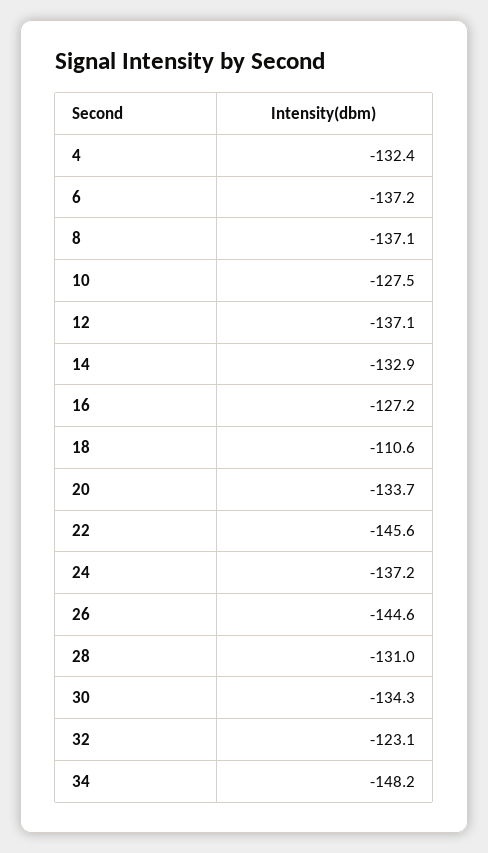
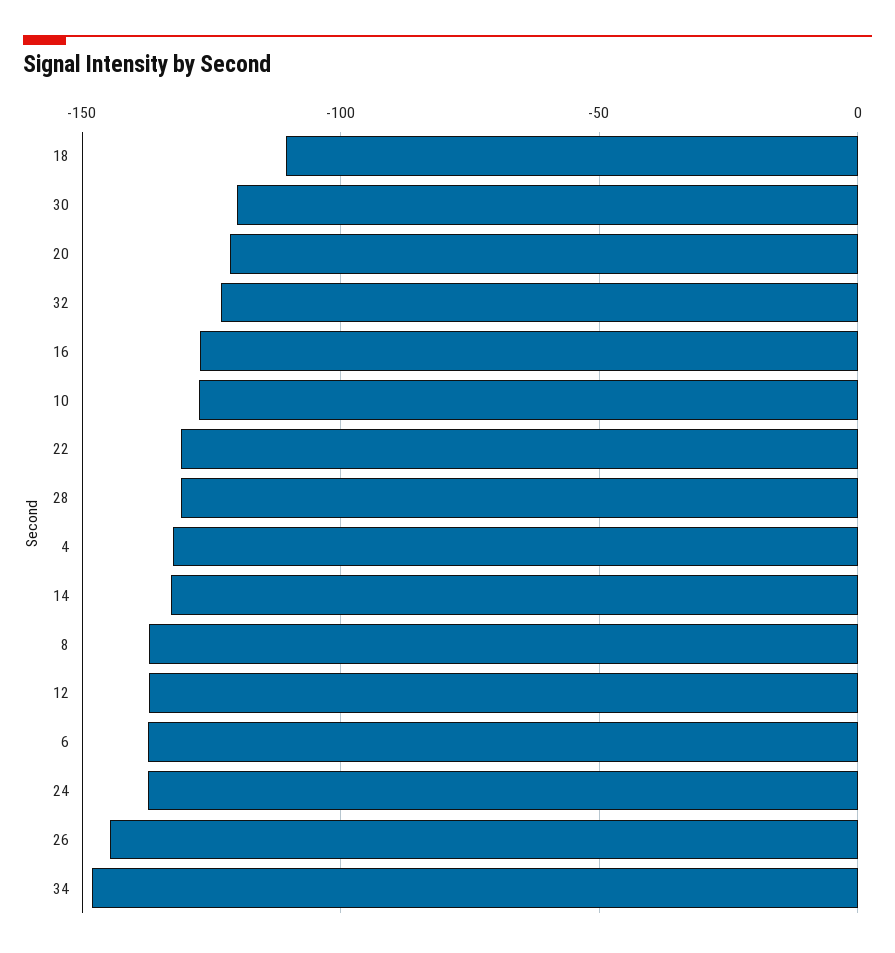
  {
    "4": -132.4,
    "6": -137.2,
    "8": -137.1,
    "10": -127.5,
    "12": -137.1,
    "14": -132.9,
    "16": -127.2,
    "18": -110.6,
-   "20": -133.7,
+   "20": -120,
-   "22": -145.6,
+   "22": -130,
    "24": -137.2,
    "26": -144.6,
    "28": -131,
-   "30": -134.3,
+   "30": -120,
    "32": -123.1,
    "34": -148.2
  }

